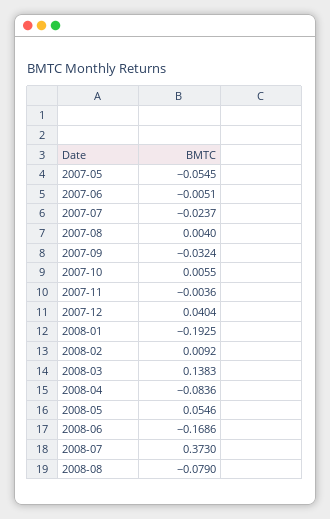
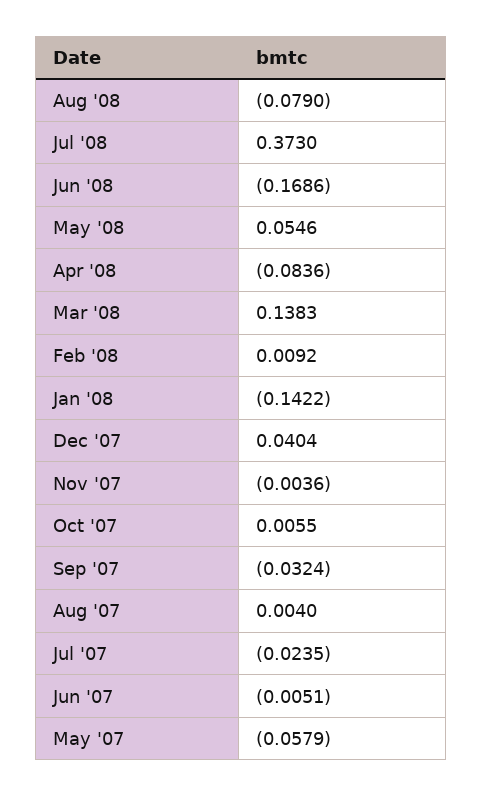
  {
-   "2007-05": -0.0545,
+   "2007-05": -0.0579,
    "2007-06": -0.0051,
-   "2007-07": -0.0237,
+   "2007-07": -0.0235,
    "2007-08": 0.004,
    "2007-09": -0.0324,
    "2007-10": 0.0055,
    "2007-11": -0.0036,
    "2007-12": 0.0404,
-   "2008-01": -0.1925,
+   "2008-01": -0.1422,
    "2008-02": 0.0092,
    "2008-03": 0.1383,
    "2008-04": -0.0836,
    "2008-05": 0.0546,
    "2008-06": -0.1686,
    "2008-07": 0.373,
    "2008-08": -0.079
  }

